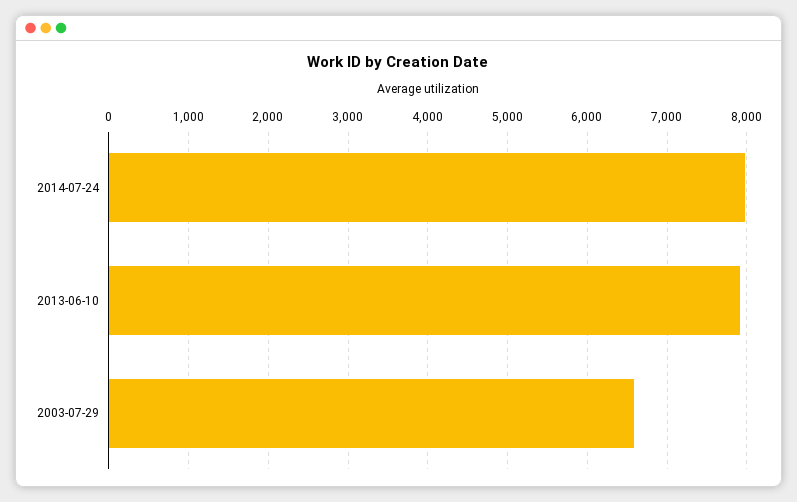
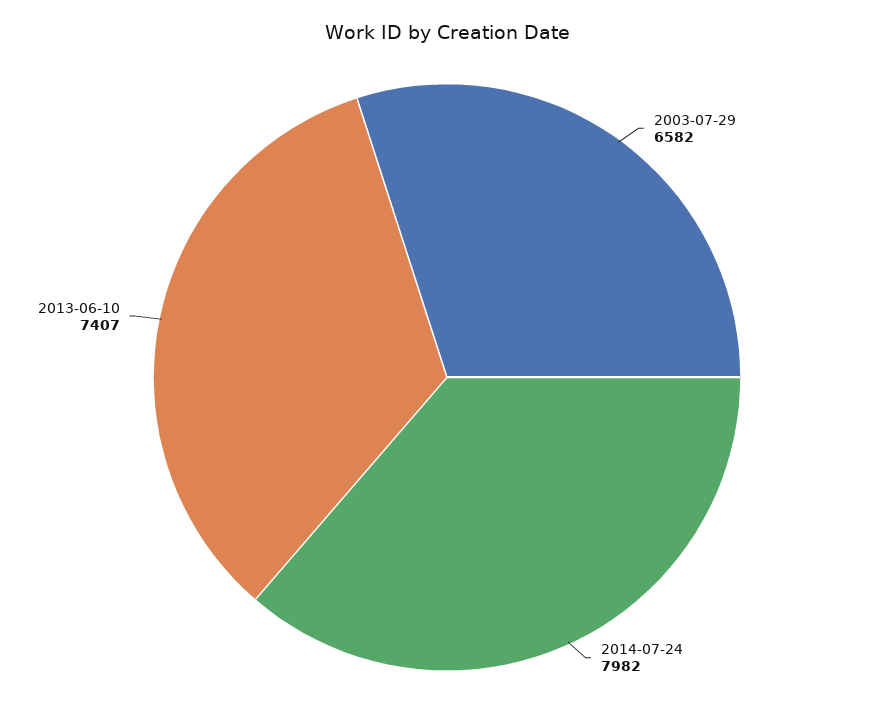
  {
    "2014-07-24": 7982,
-   "2013-06-10": 7900,
+   "2013-06-10": 7407,
    "2003-07-29": 6582
  }

